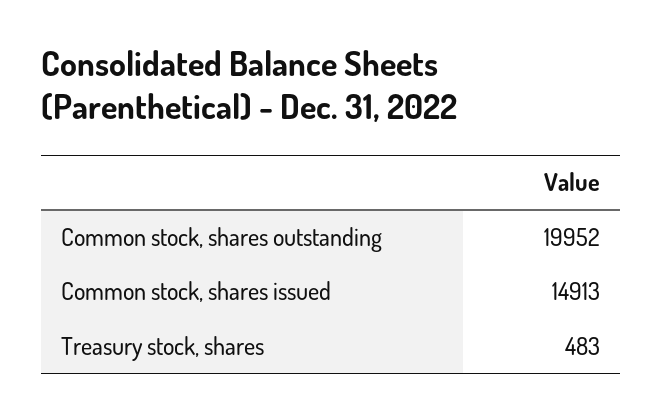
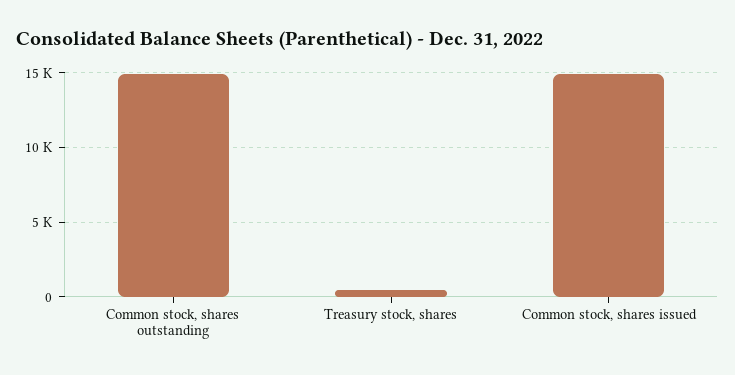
  {
-   "Common stock, shares outstanding": 19952,
+   "Common stock, shares outstanding": 15000,
    "Common stock, shares issued": 14913,
    "Treasury stock, shares": 483
  }

